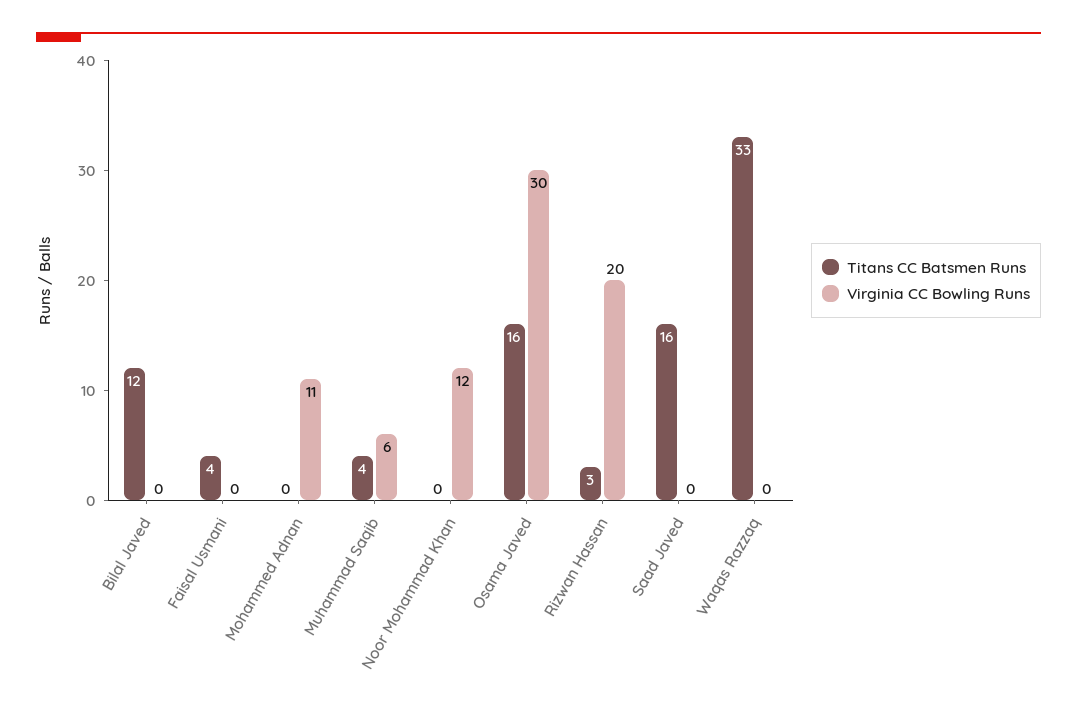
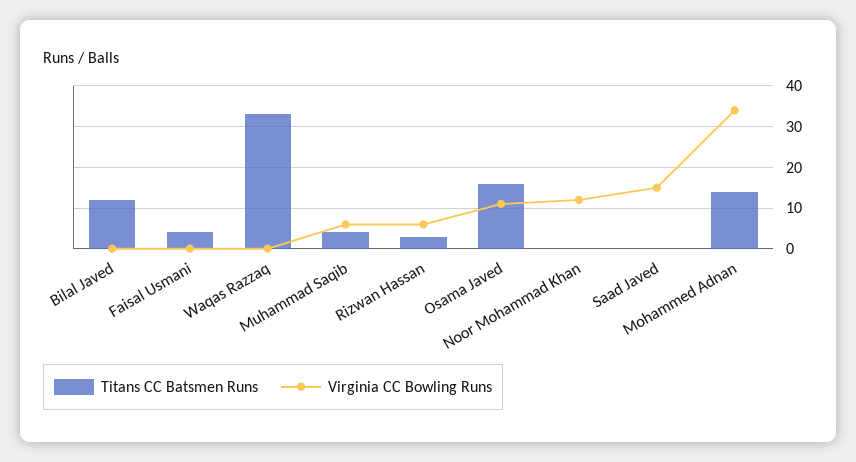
  {
    "Titans CC Batsmen Runs": {
      "Bilal Javed": 12,
      "Faisal Usmani": 4,
-     "Mohammed Adnan": 0,
+     "Mohammed Adnan": 15,
      "Muhammad Saqib": 4,
      "Noor Mohammad Khan": 0,
      "Osama Javed": 16,
      "Rizwan Hassan": 3,
-     "Saad Javed": 16,
+     "Saad Javed": 0,
      "Waqas Razzaq": 33
    },
    "Virginia CC Bowling Runs": {
      "Bilal Javed": 0,
      "Faisal Usmani": 0,
-     "Mohammed Adnan": 11,
+     "Mohammed Adnan": 35,
      "Muhammad Saqib": 6,
      "Noor Mohammad Khan": 12,
-     "Osama Javed": 30,
+     "Osama Javed": 10,
-     "Rizwan Hassan": 20,
+     "Rizwan Hassan": 5,
-     "Saad Javed": 0,
+     "Saad Javed": 15,
      "Waqas Razzaq": 0
    }
  }

